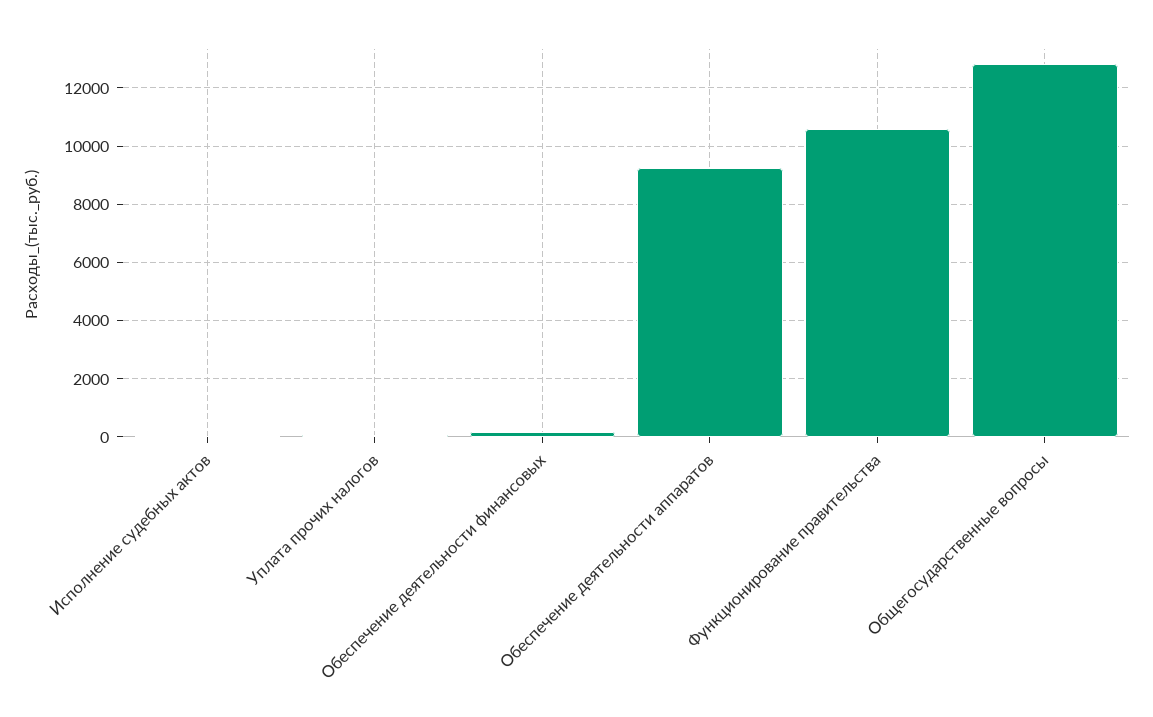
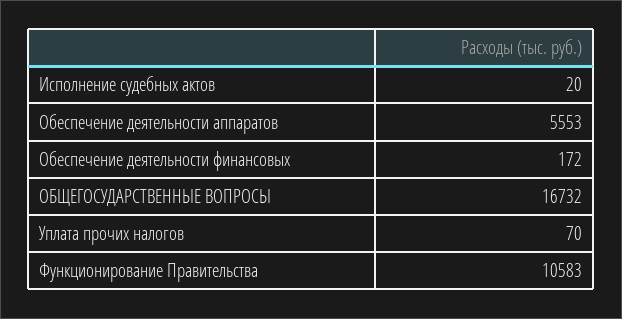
  {
    "Исполнение судебных актов": 20,
    "Уплата прочих налогов": 70,
    "Обеспечение деятельности финансовых": 172,
-   "Обеспечение деятельности аппаратов": 9250,
+   "Обеспечение деятельности аппаратов": 5553,
    "Функционирование правительства": 10583,
-   "Общегосударственные вопросы": 12750
+   "Общегосударственные вопросы": 16732
  }

